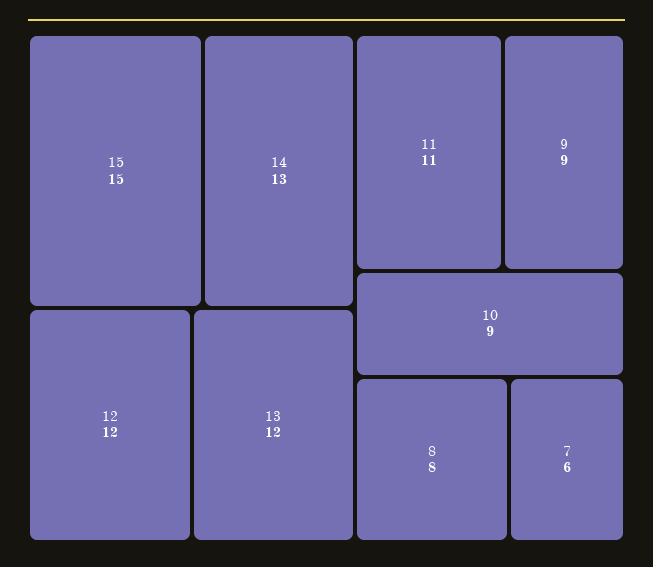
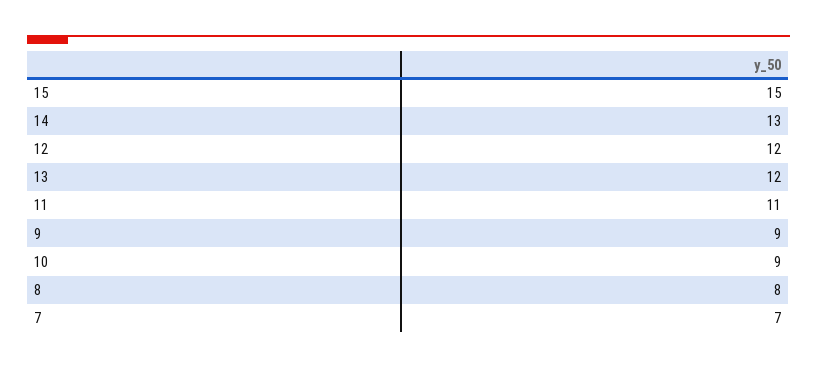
  {
    "15": 15,
    "14": 13,
    "12": 12,
    "13": 12,
    "11": 11,
    "9": 9,
    "10": 9,
    "8": 8,
-   "7": 6
+   "7": 7
  }

